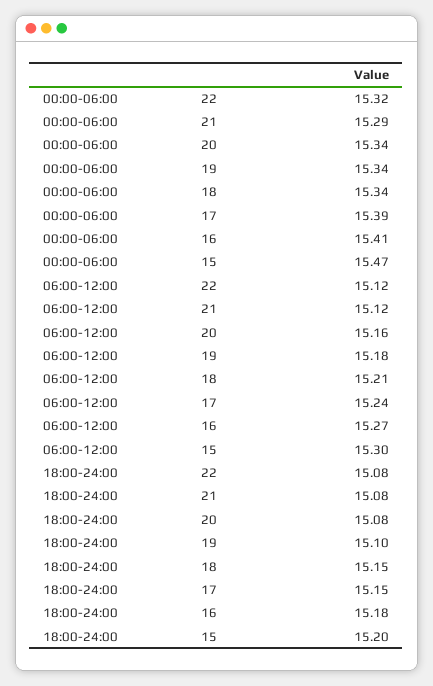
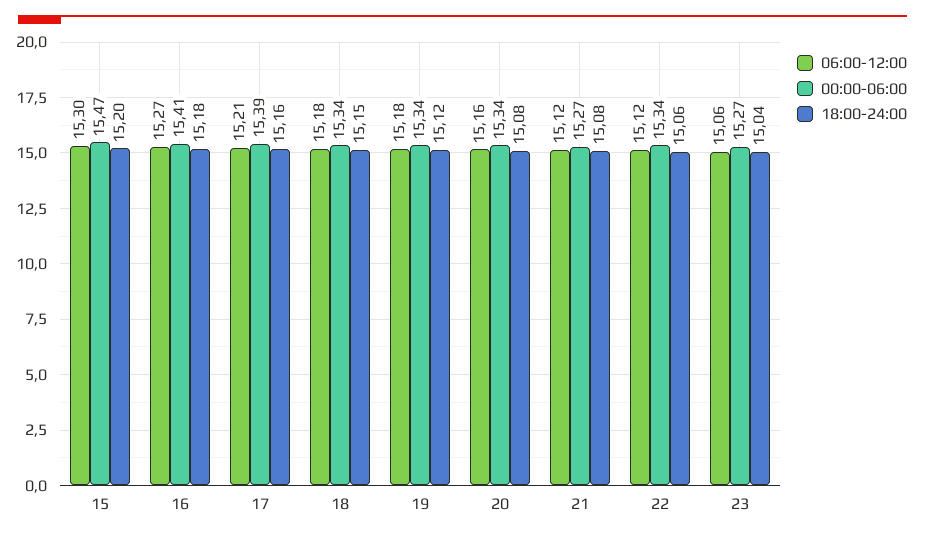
  {
    "00:00-06:00": {
-     "22": 15.32,
+     "22": 15.34,
-     "21": 15.29,
+     "21": 15.27,
      "20": 15.34,
      "19": 15.34,
      "18": 15.34,
      "17": 15.39,
      "16": 15.41,
-     "15": 15.47
+     "15": 15.47,
+     "23": 15.27
    },
    "06:00-12:00": {
      "22": 15.12,
      "21": 15.12,
      "20": 15.16,
      "19": 15.18,
-     "18": 15.21,
+     "18": 15.18,
-     "17": 15.24,
+     "17": 15.21,
      "16": 15.27,
-     "15": 15.3
+     "15": 15.3,
+     "23": 15.06
    },
    "18:00-24:00": {
-     "22": 15.08,
+     "22": 15.06,
      "21": 15.08,
      "20": 15.08,
-     "19": 15.1,
+     "19": 15.12,
      "18": 15.15,
-     "17": 15.15,
+     "17": 15.16,
      "16": 15.18,
-     "15": 15.2
+     "15": 15.2,
+     "23": 15.04
    }
  }

